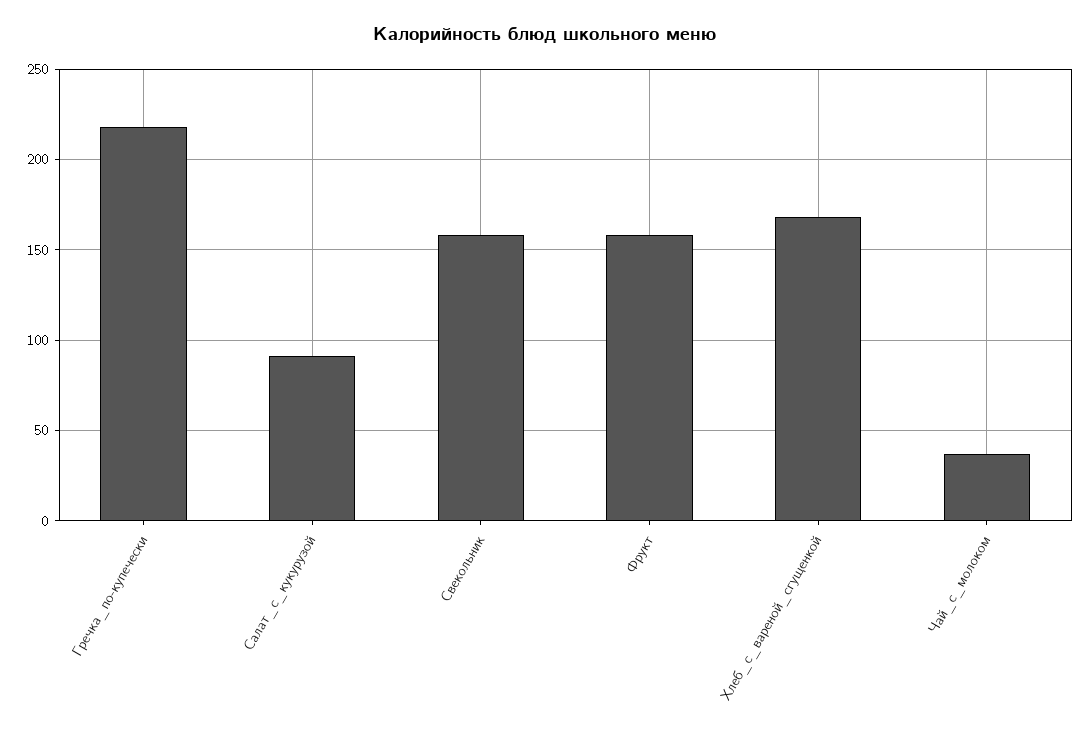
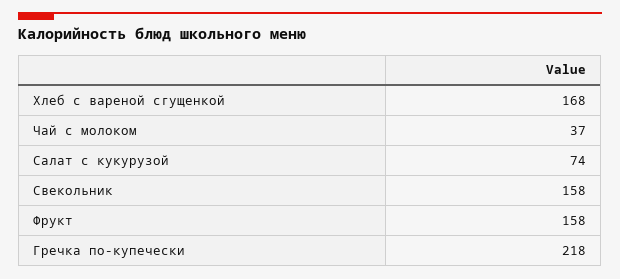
  {
    "Гречка_по-купечески": 218,
-   "Салат_с_кукурузой": 90,
+   "Салат_с_кукурузой": 74,
    "Свекольник": 158,
    "Фрукт": 158,
    "Хлеб_с_вареной_сгущенкой": 168,
    "Чай_с_молоком": 37
  }

